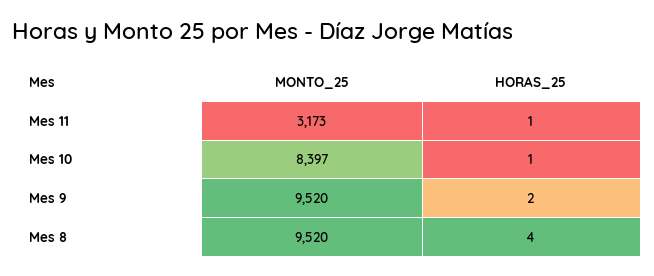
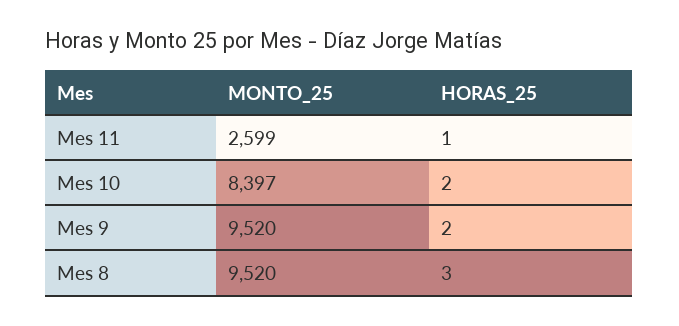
  {
    "MONTO_25": {
-     "Mes 11": 3173,
+     "Mes 11": 2599,
      "Mes 10": 8397,
      "Mes 9": 9520,
      "Mes 8": 9520
    },
    "HORAS_25": {
      "Mes 11": 1,
-     "Mes 10": 1,
+     "Mes 10": 2,
      "Mes 9": 2,
-     "Mes 8": 4
+     "Mes 8": 3
    }
  }

